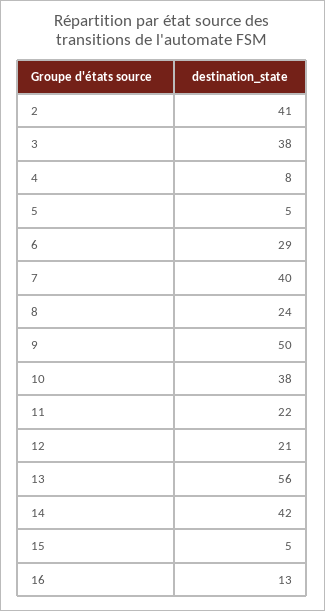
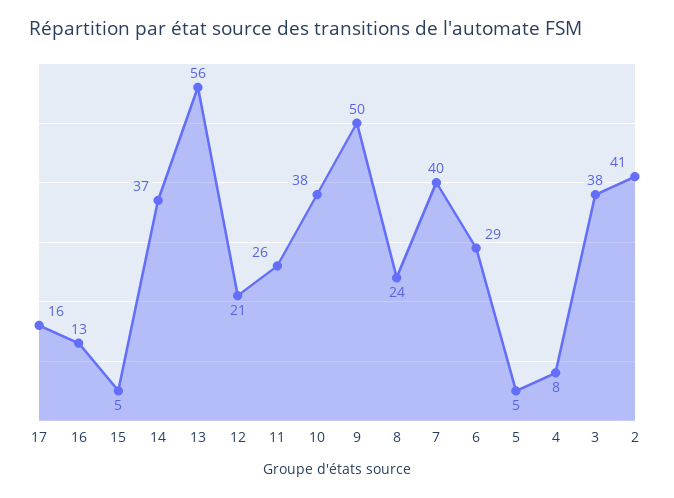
  {
    "2": 41,
    "3": 38,
    "4": 8,
    "5": 5,
    "6": 29,
    "7": 40,
    "8": 24,
    "9": 50,
    "10": 38,
-   "11": 22,
+   "11": 26,
    "12": 21,
    "13": 56,
-   "14": 42,
+   "14": 37,
    "15": 5,
-   "16": 13
+   "16": 13,
+   "17": 16
  }

